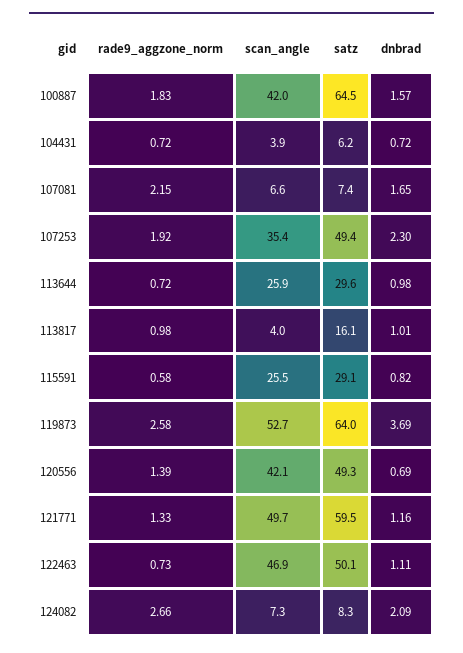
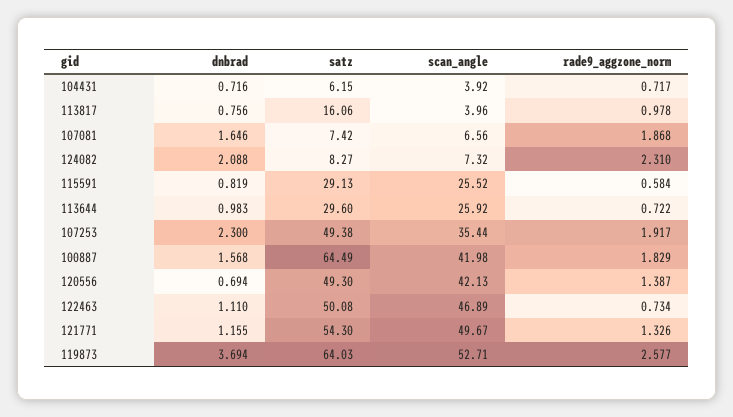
  {
    "rade9_aggzone_norm": {
      "100887": 1.829,
      "104431": 0.717,
-     "107081": 2.15,
+     "107081": 1.868,
      "107253": 1.917,
      "113644": 0.722,
      "113817": 0.978,
      "115591": 0.584,
      "119873": 2.577,
      "120556": 1.387,
      "121771": 1.326,
      "122463": 0.734,
-     "124082": 2.66
+     "124082": 2.31
    },
    "scan_angle": {
      "100887": 41.98,
      "104431": 3.92,
      "107081": 6.56,
      "107253": 35.44,
      "113644": 25.92,
      "113817": 3.96,
      "115591": 25.52,
      "119873": 52.71,
      "120556": 42.13,
      "121771": 49.67,
      "122463": 46.89,
      "124082": 7.32
    },
    "satz": {
      "100887": 64.49,
      "104431": 6.15,
      "107081": 7.42,
      "107253": 49.38,
      "113644": 29.6,
      "113817": 16.06,
      "115591": 29.13,
      "119873": 64.03,
      "120556": 49.3,
-     "121771": 59.5,
+     "121771": 54.3,
      "122463": 50.08,
      "124082": 8.27
    },
    "dnbrad": {
      "100887": 1.568,
      "104431": 0.716,
      "107081": 1.646,
      "107253": 2.3,
      "113644": 0.983,
-     "113817": 1.01,
+     "113817": 0.756,
      "115591": 0.819,
      "119873": 3.694,
      "120556": 0.694,
      "121771": 1.155,
      "122463": 1.11,
      "124082": 2.088
    }
  }

